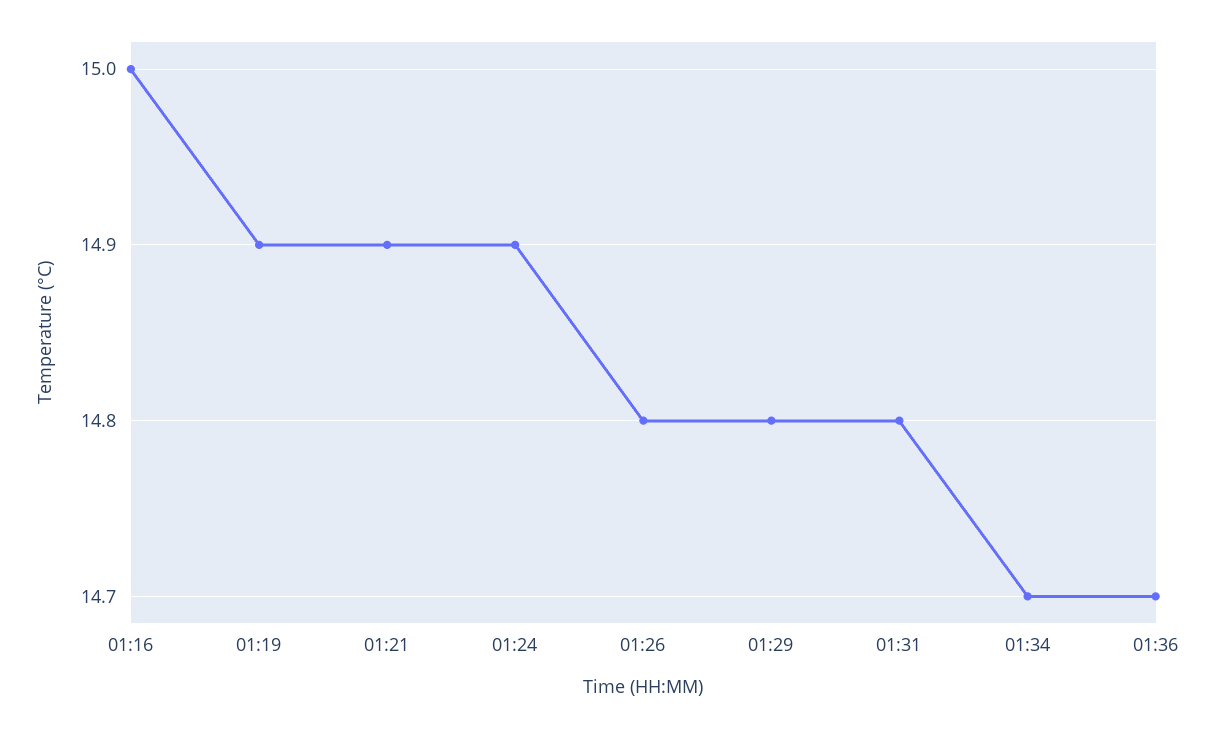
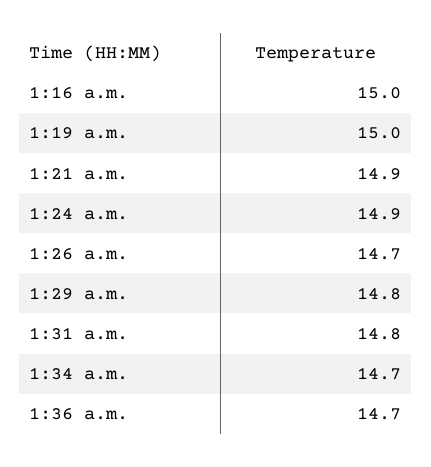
  {
    "01:16": 15,
-   "01:19": 14.9,
+   "01:19": 15,
    "01:21": 14.9,
    "01:24": 14.9,
-   "01:26": 14.8,
+   "01:26": 14.7,
    "01:29": 14.8,
    "01:31": 14.8,
    "01:34": 14.7,
    "01:36": 14.7
  }

